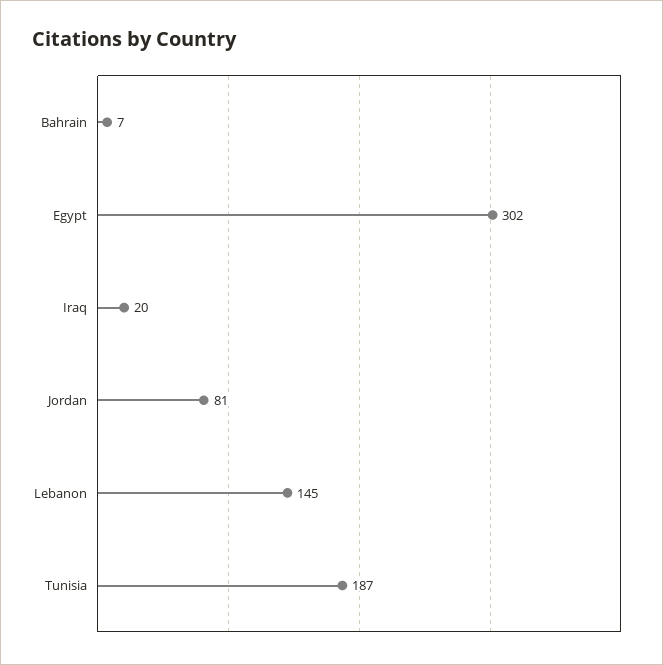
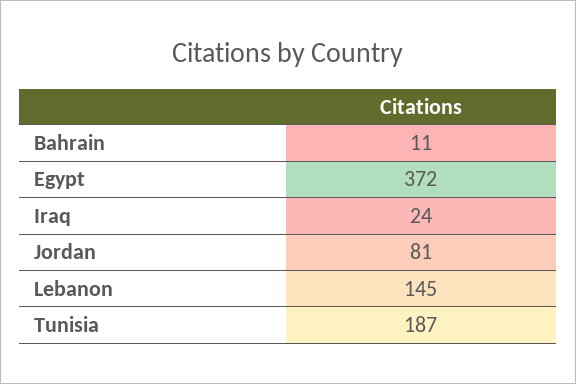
  {
-   "Bahrain": 7,
+   "Bahrain": 11,
-   "Egypt": 302,
+   "Egypt": 372,
-   "Iraq": 20,
+   "Iraq": 24,
    "Jordan": 81,
    "Lebanon": 145,
    "Tunisia": 187
  }

